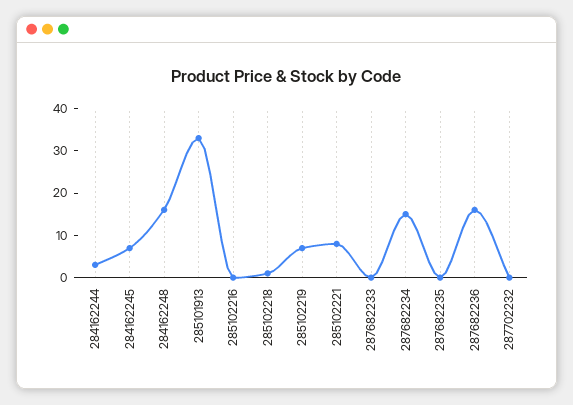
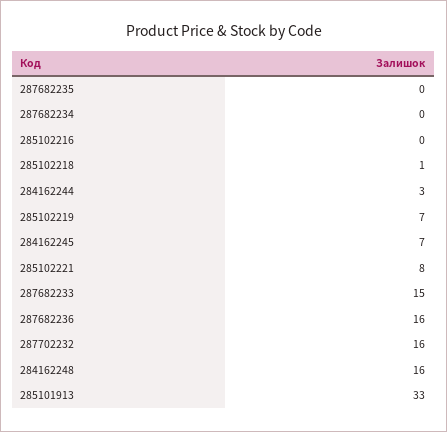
  {
    "284162244": 3,
    "284162245": 7,
    "284162248": 16,
    "285101913": 33,
    "285102216": 0,
    "285102218": 1,
    "285102219": 7,
    "285102221": 8,
-   "287682233": 0,
+   "287682233": 15,
-   "287682234": 15,
+   "287682234": 0,
    "287682235": 0,
    "287682236": 16,
-   "287702232": 0
+   "287702232": 16
  }

